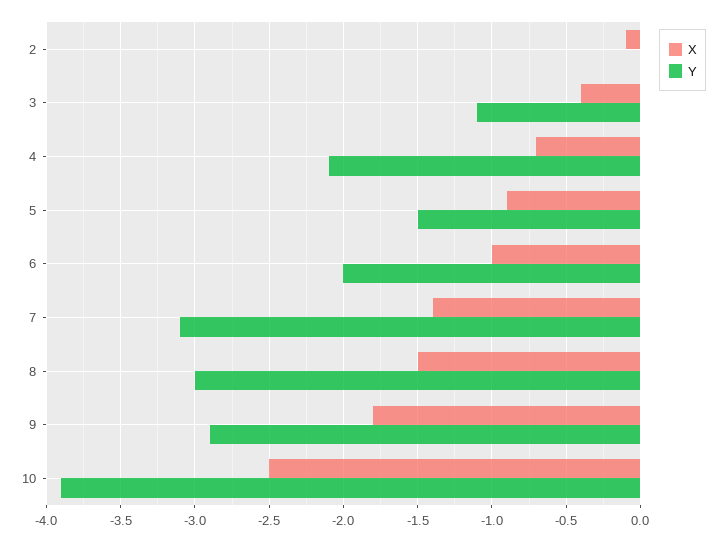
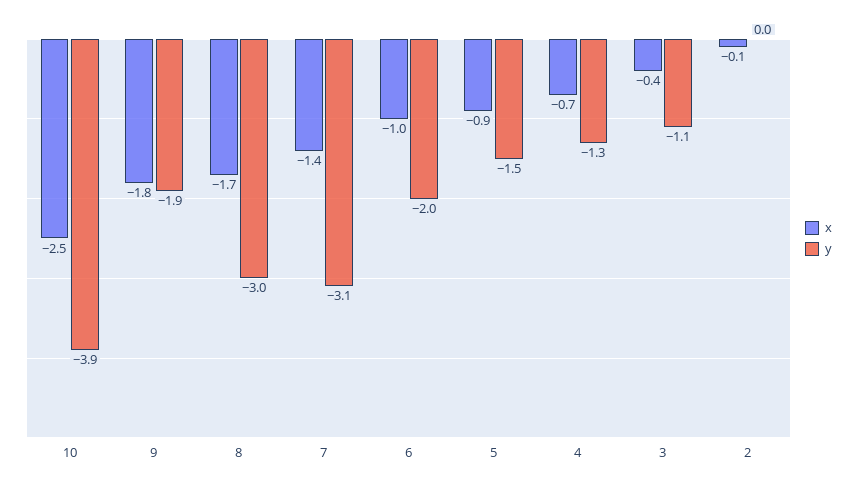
  {
    "X": {
      "2": -0.1,
      "3": -0.4,
      "4": -0.7,
      "5": -0.9,
      "6": -1,
      "7": -1.4,
-     "8": -1.5,
+     "8": -1.7,
      "9": -1.8,
      "10": -2.5
    },
    "Y": {
      "2": 0,
      "3": -1.1,
-     "4": -2.1,
+     "4": -1.3,
      "5": -1.5,
      "6": -2,
      "7": -3.1,
      "8": -3,
-     "9": -2.9,
+     "9": -1.9,
      "10": -3.9
    }
  }

